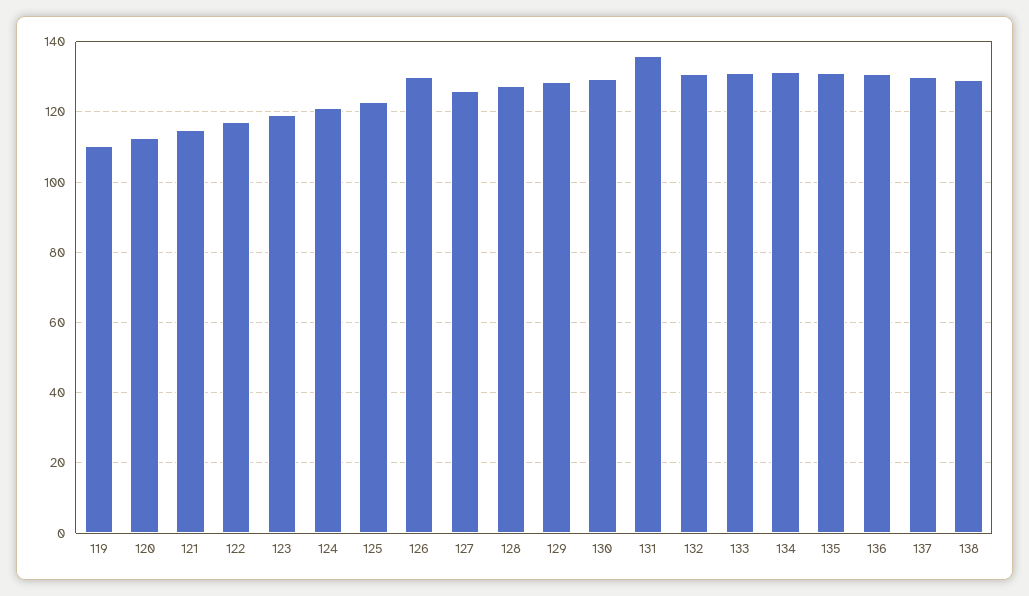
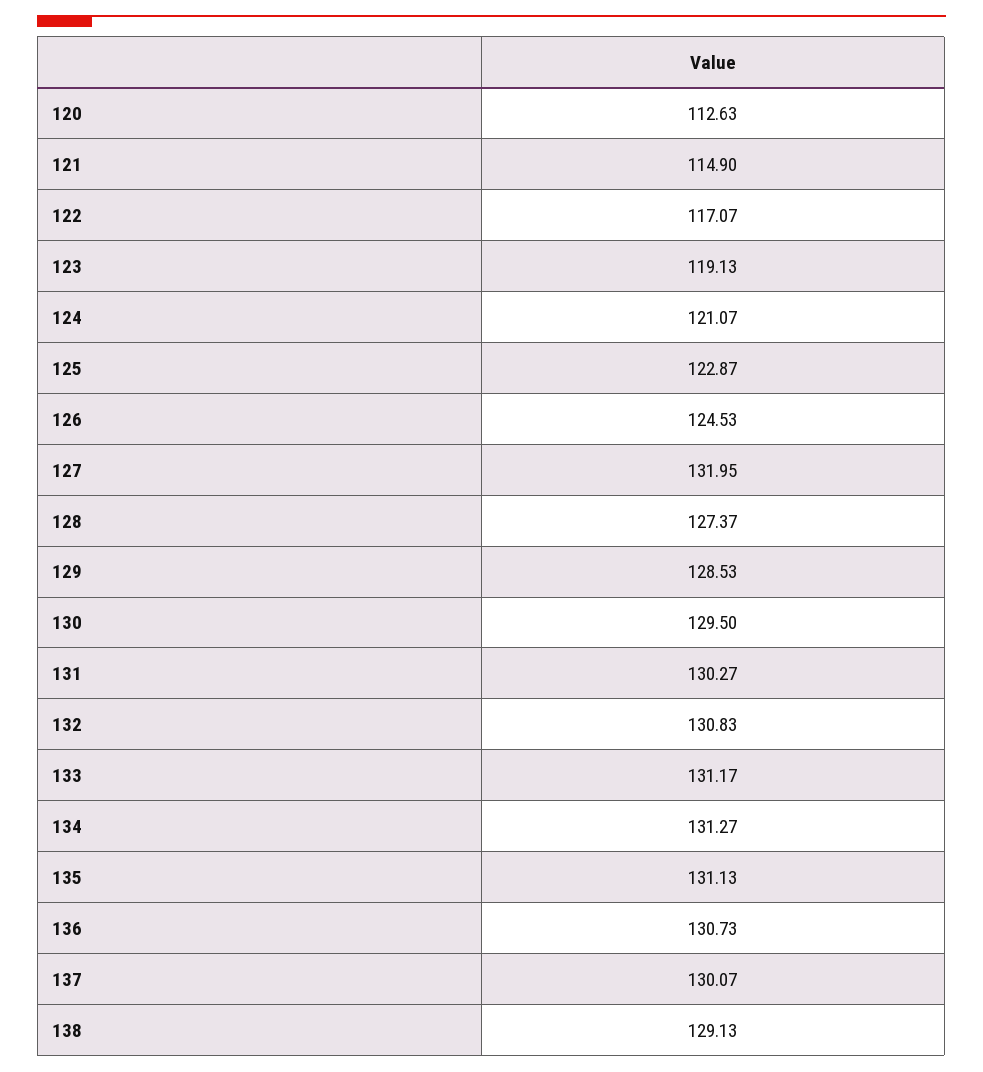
  {
-   "119": 110,
    "120": 112.63,
    "121": 114.9,
    "122": 117.07,
    "123": 119.13,
    "124": 121.07,
    "125": 122.87,
-   "126": 130,
+   "126": 124.53,
-   "127": 126,
+   "127": 131.95,
    "128": 127.37,
    "129": 128.53,
    "130": 129.5,
-   "131": 136,
+   "131": 130.27,
    "132": 130.83,
    "133": 131.17,
    "134": 131.27,
    "135": 131.13,
    "136": 130.73,
    "137": 130.07,
    "138": 129.13
  }

